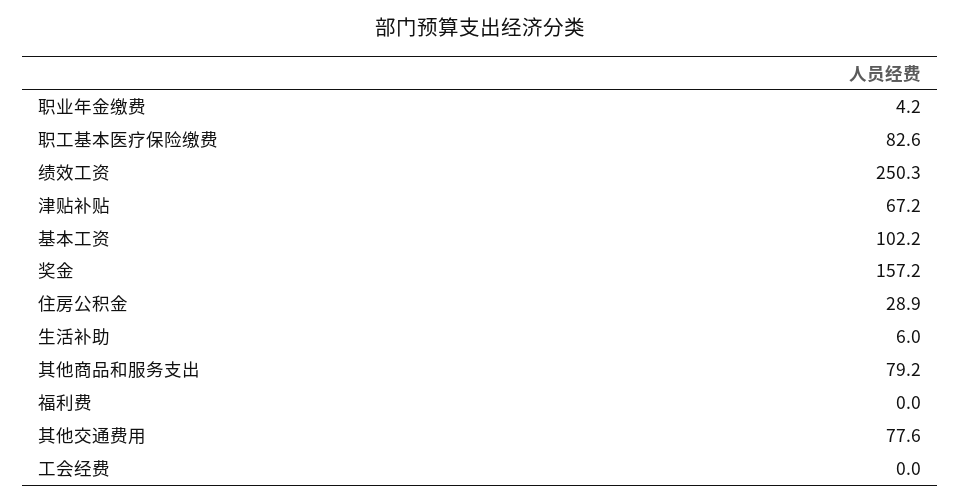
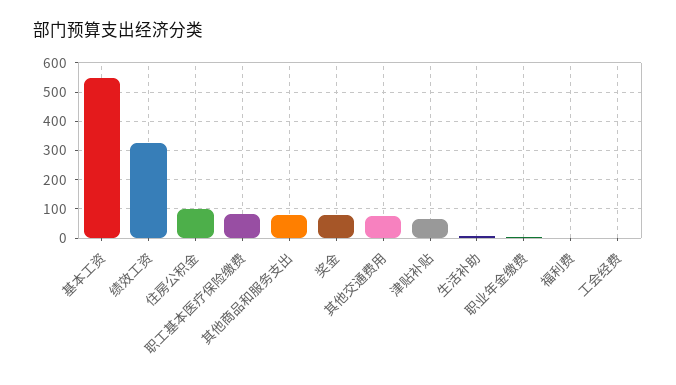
  {
    "职业年金缴费": 4.2,
    "职工基本医疗保险缴费": 82.6,
-   "绩效工资": 250.3,
+   "绩效工资": 325,
    "津贴补贴": 67.2,
-   "基本工资": 102.2,
+   "基本工资": 550,
-   "奖金": 157.2,
+   "奖金": 75,
-   "住房公积金": 28.9,
+   "住房公积金": 100,
    "生活补助": 6,
    "其他商品和服务支出": 79.2,
    "福利费": 0,
    "其他交通费用": 77.6,
    "工会经费": 0
  }

